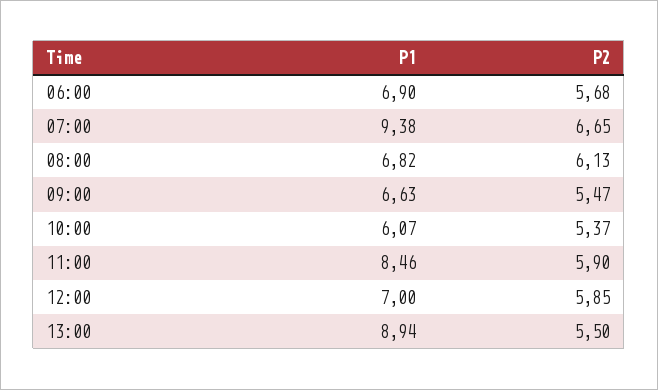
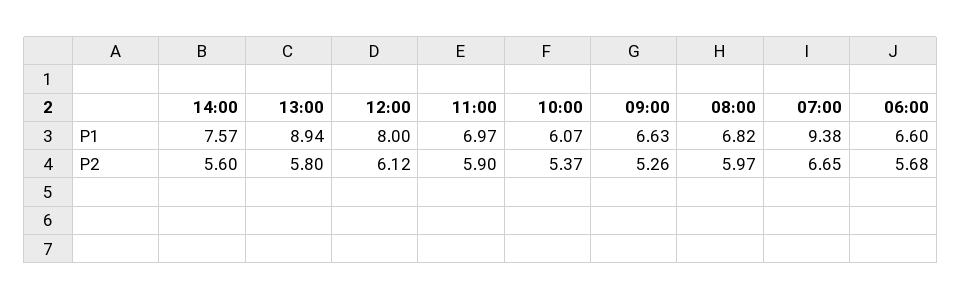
  {
    "P1": {
-     "06:00": 6.9,
+     "06:00": 6.6,
      "07:00": 9.38,
      "08:00": 6.82,
      "09:00": 6.63,
      "10:00": 6.07,
-     "11:00": 8.46,
+     "11:00": 6.97,
-     "12:00": 7,
+     "12:00": 8,
-     "13:00": 8.94
+     "13:00": 8.94,
+     "14:00": 7.57
    },
    "P2": {
      "06:00": 5.68,
      "07:00": 6.65,
-     "08:00": 6.13,
+     "08:00": 5.97,
-     "09:00": 5.47,
+     "09:00": 5.26,
      "10:00": 5.37,
      "11:00": 5.9,
-     "12:00": 5.85,
+     "12:00": 6.12,
-     "13:00": 5.5
+     "13:00": 5.8,
+     "14:00": 5.6
    }
  }

